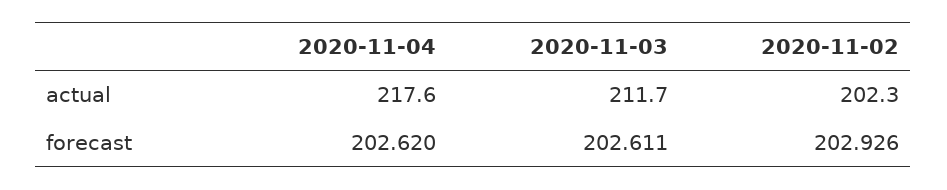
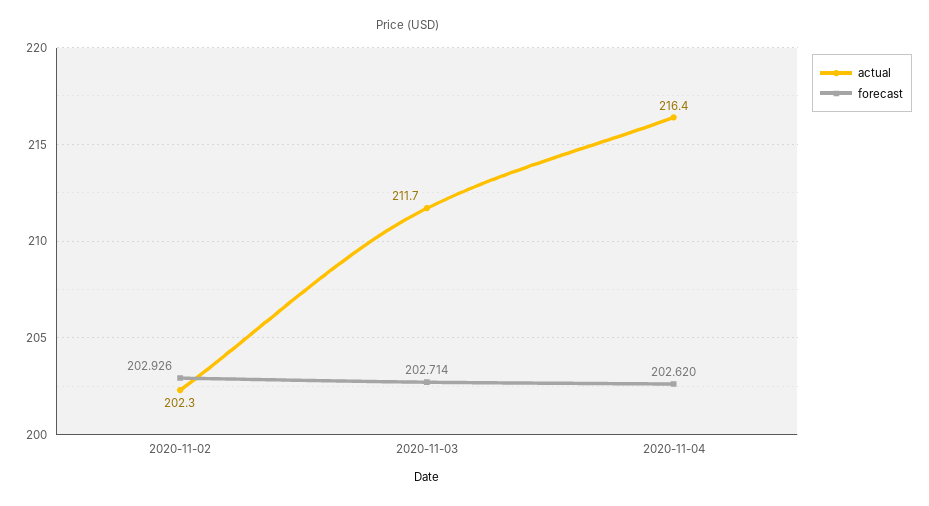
  {
    "actual": {
-     "2020-11-04": 217.6,
+     "2020-11-04": 216.4,
      "2020-11-03": 211.7,
      "2020-11-02": 202.3
    },
    "forecast": {
      "2020-11-04": 202.62,
-     "2020-11-03": 202.611,
+     "2020-11-03": 202.714,
      "2020-11-02": 202.926
    }
  }

